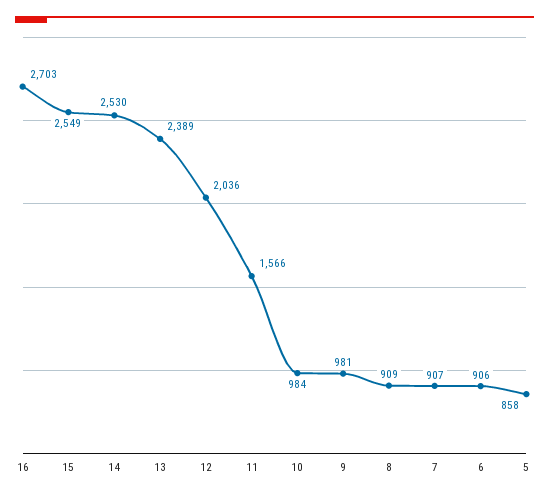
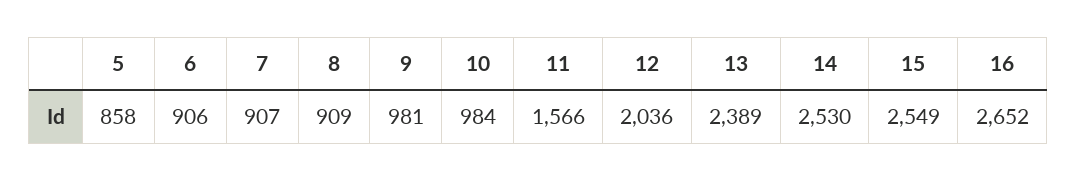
  {
-   "16": 2703,
+   "16": 2652,
    "15": 2549,
    "14": 2530,
    "13": 2389,
    "12": 2036,
    "11": 1566,
    "10": 984,
    "9": 981,
    "8": 909,
    "7": 907,
    "6": 906,
    "5": 858
  }

